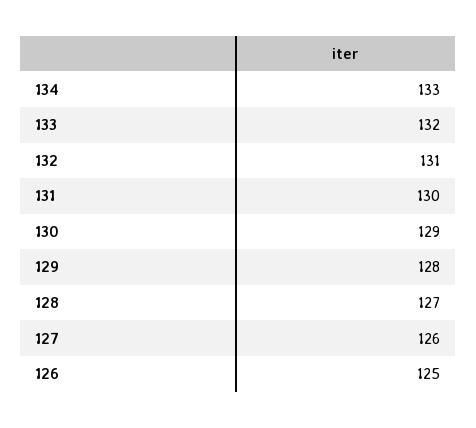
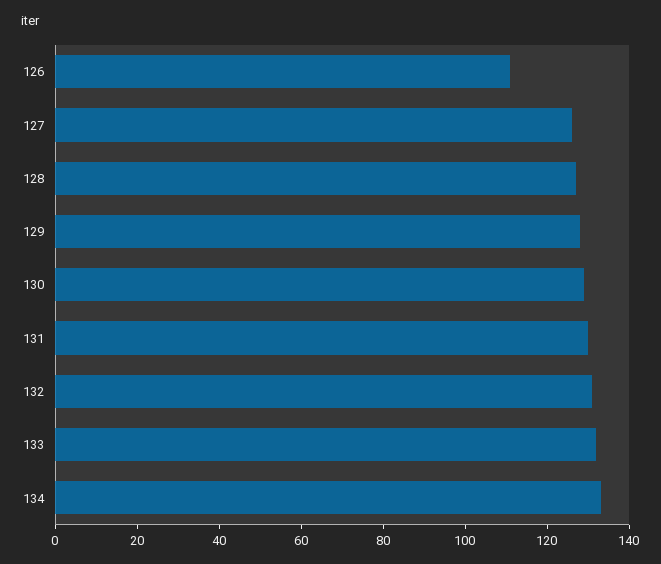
  {
    "134": 133,
    "133": 132,
    "132": 131,
    "131": 130,
    "130": 129,
    "129": 128,
    "128": 127,
    "127": 126,
-   "126": 125
+   "126": 110
  }

